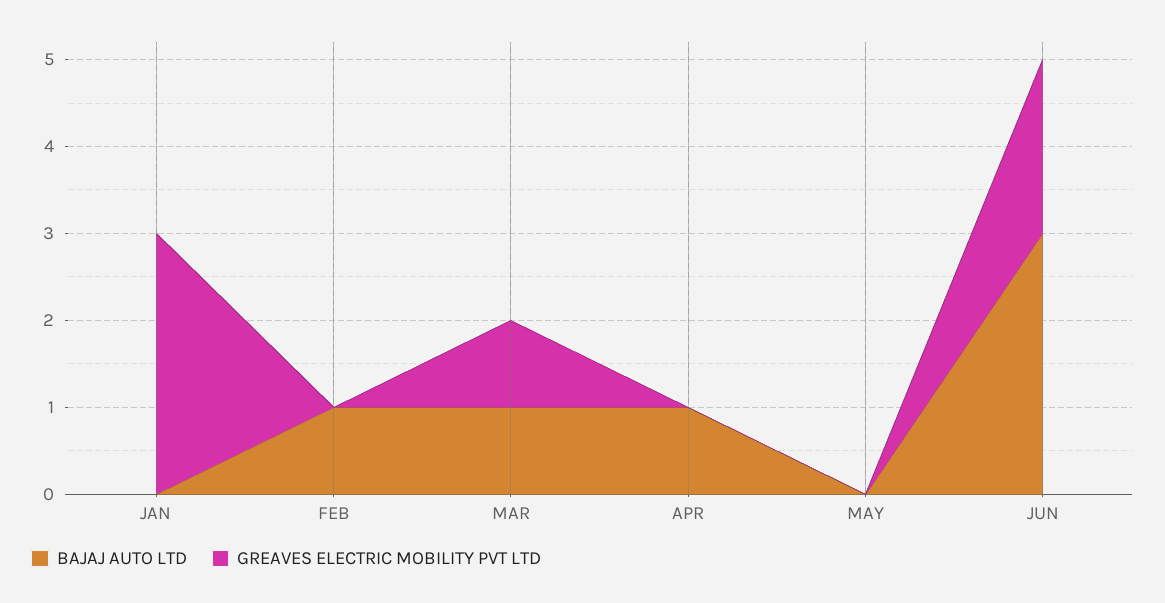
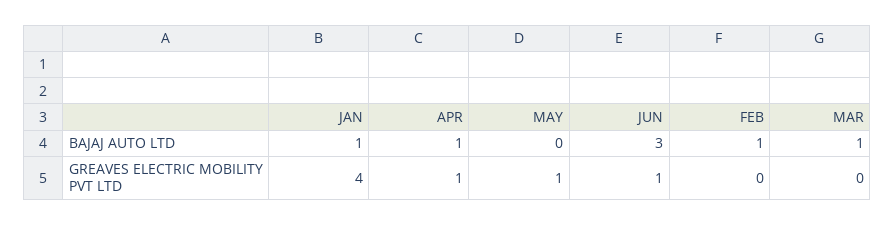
  {
    "BAJAJ AUTO LTD": {
-     "JAN": 0,
+     "JAN": 1,
      "FEB": 1,
      "MAR": 1,
      "APR": 1,
      "MAY": 0,
      "JUN": 3
    },
    "GREAVES ELECTRIC MOBILITY PVT LTD": {
-     "JAN": 3,
+     "JAN": 4,
      "FEB": 0,
-     "MAR": 1,
+     "MAR": 0,
-     "APR": 0,
+     "APR": 1,
-     "MAY": 0,
+     "MAY": 1,
-     "JUN": 2
+     "JUN": 1
    }
  }

